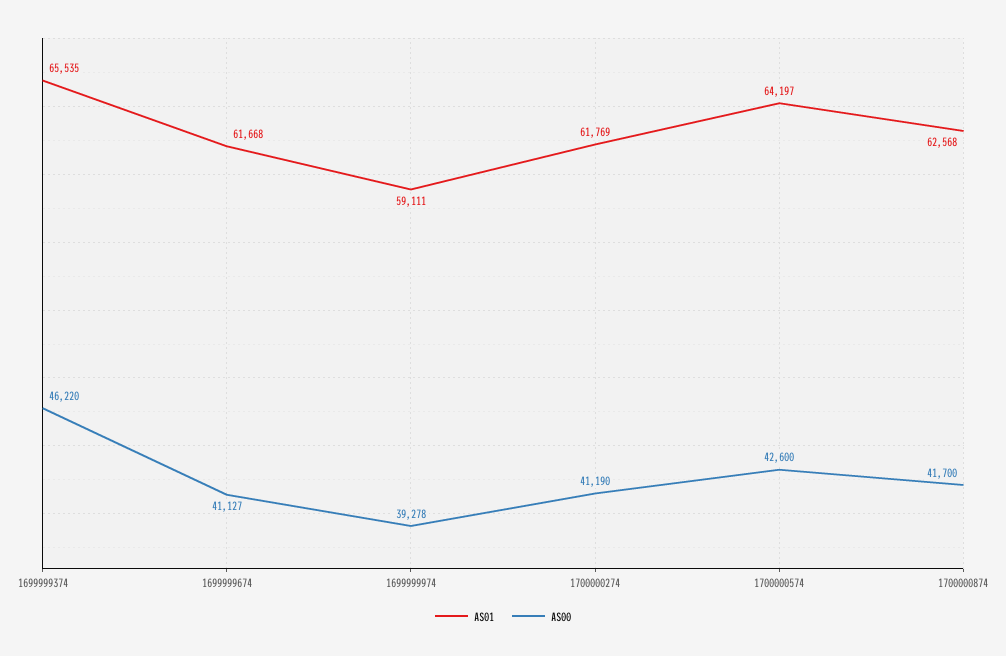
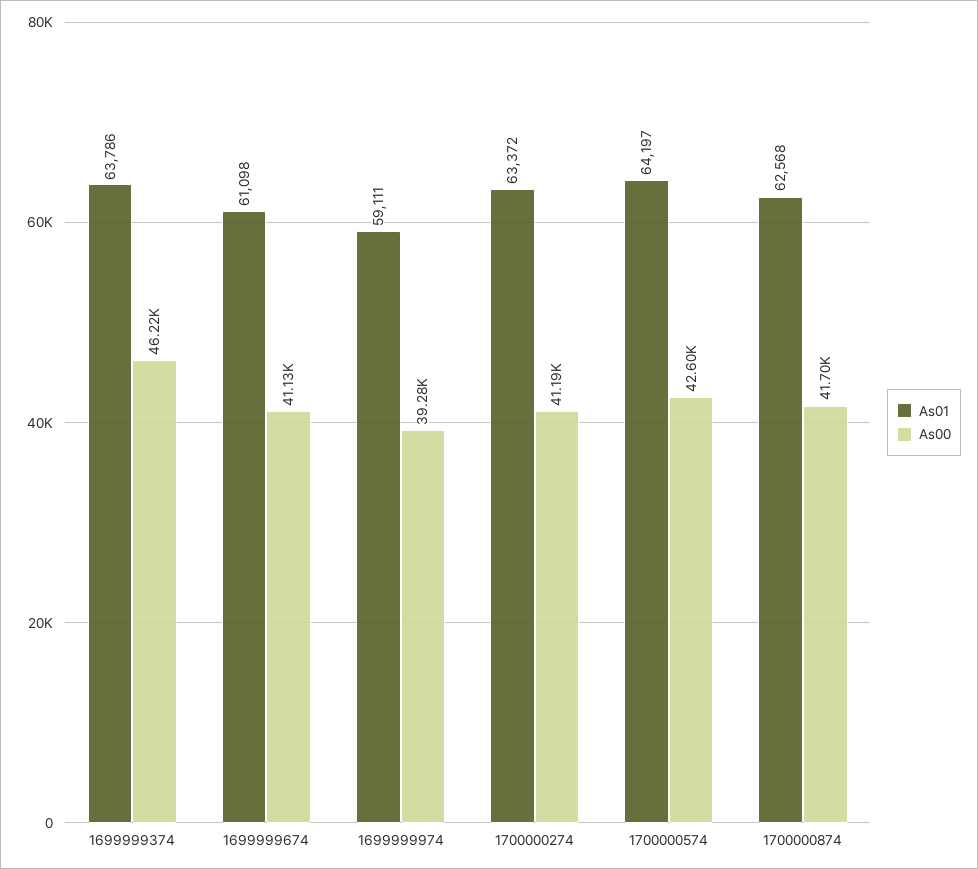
  {
    "AS01": {
-     "1699999374": 65535,
+     "1699999374": 63786,
-     "1699999674": 61668,
+     "1699999674": 61098,
      "1699999974": 59111,
-     "1700000274": 61769,
+     "1700000274": 63372,
      "1700000574": 64197,
      "1700000874": 62568
    },
    "AS00": {
      "1699999374": 46220,
      "1699999674": 41127,
      "1699999974": 39278,
      "1700000274": 41190,
      "1700000574": 42600,
      "1700000874": 41700
    }
  }

